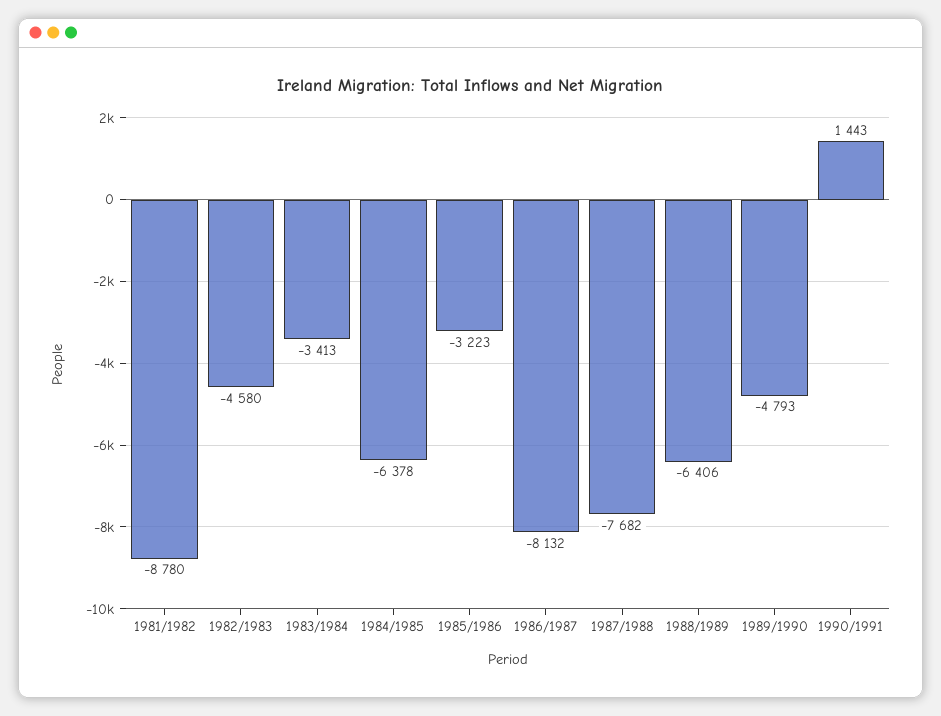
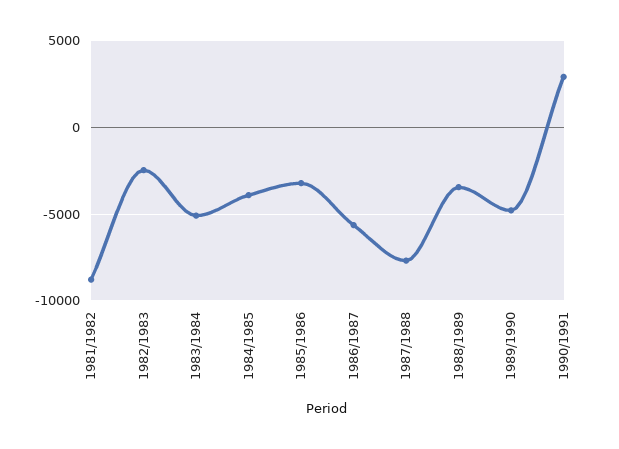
  {
    "1981/1982": -8780,
-   "1982/1983": -4580,
+   "1982/1983": -2500,
-   "1983/1984": -3413,
+   "1983/1984": -5000,
-   "1984/1985": -6378,
+   "1984/1985": -4000,
    "1985/1986": -3223,
-   "1986/1987": -8132,
+   "1986/1987": -5500,
    "1987/1988": -7682,
-   "1988/1989": -6406,
+   "1988/1989": -3500,
    "1989/1990": -4793,
-   "1990/1991": 1443
+   "1990/1991": 3000
  }

